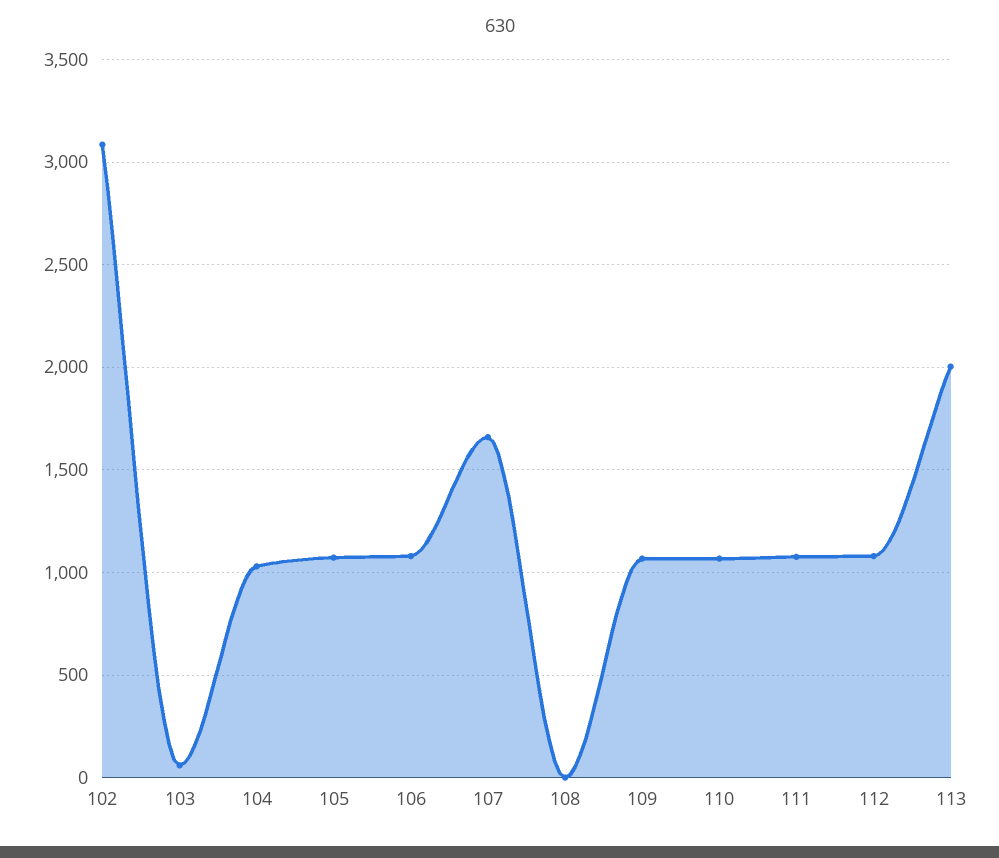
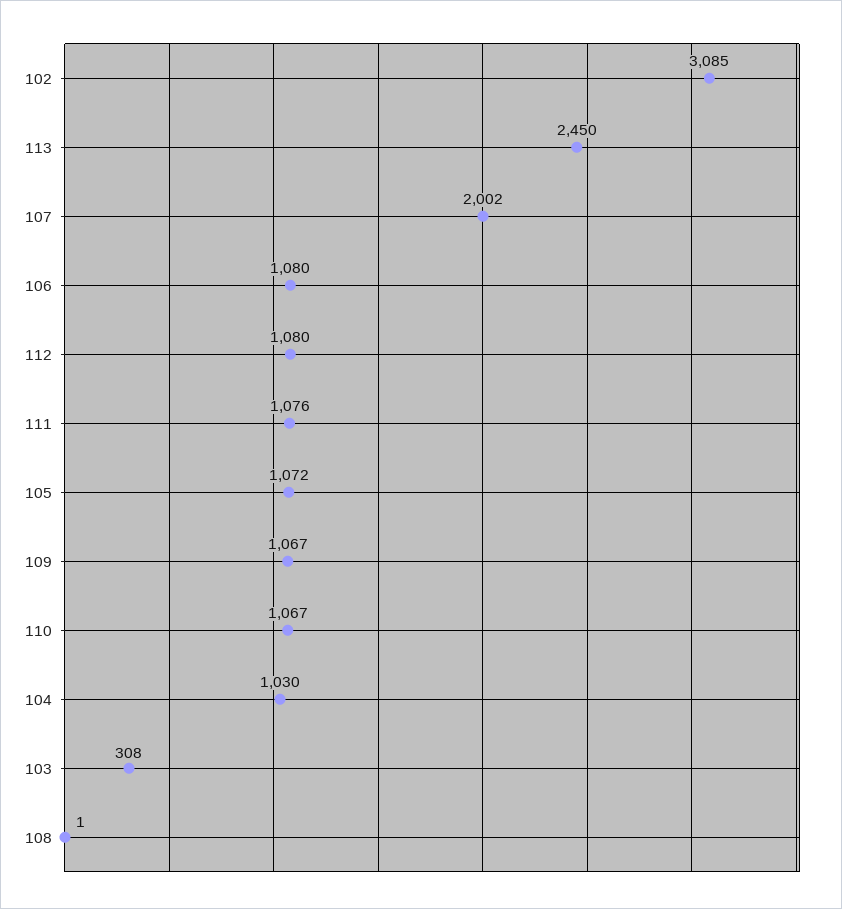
  {
    "102": 3085,
-   "103": 50,
+   "103": 308,
    "104": 1030,
    "105": 1072,
    "106": 1080,
-   "107": 1650,
+   "107": 2002,
    "108": 1,
    "109": 1067,
    "110": 1067,
    "111": 1076,
    "112": 1080,
-   "113": 2000
+   "113": 2450
  }

